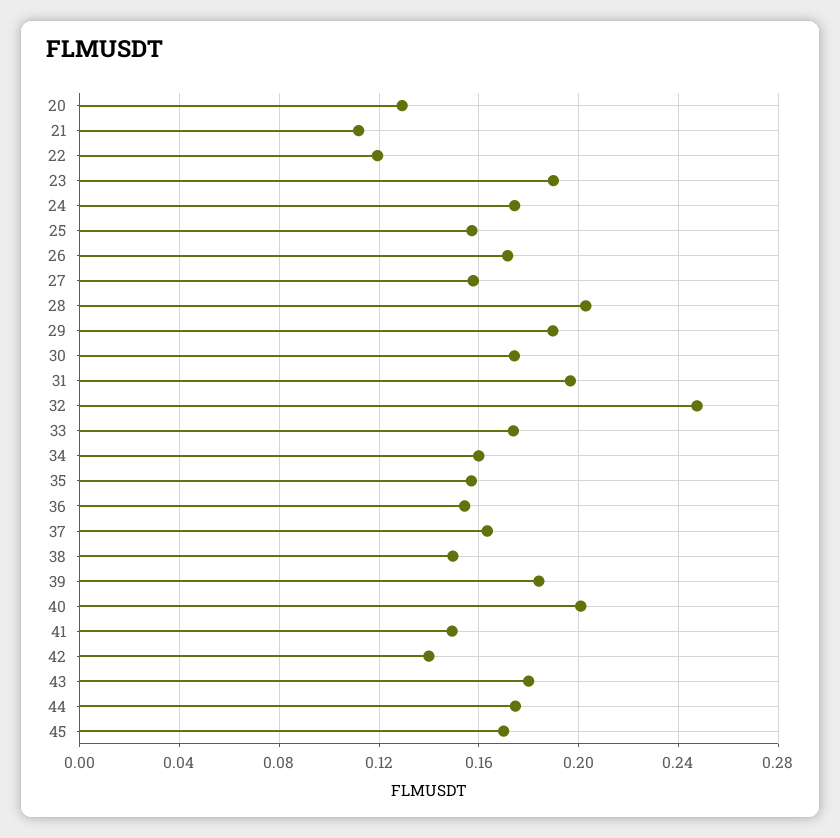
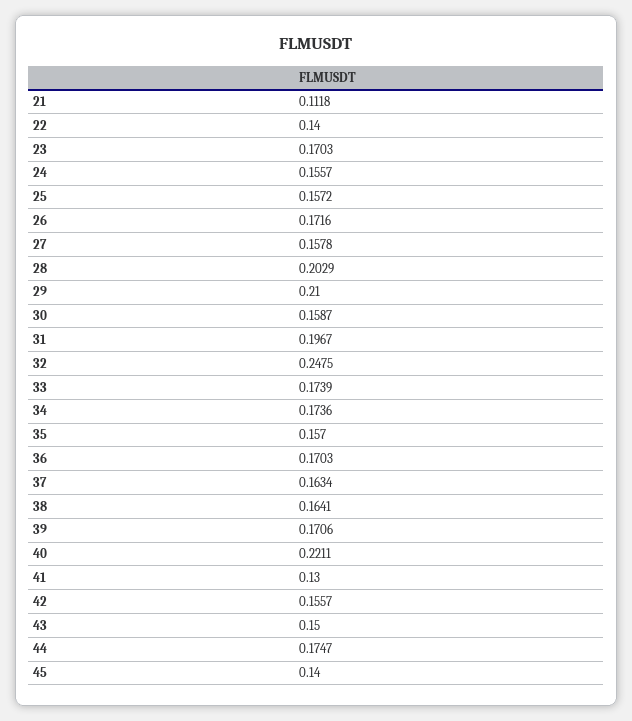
  {
-   "20": 0.13,
    "21": 0.1118,
-   "22": 0.12,
+   "22": 0.14,
-   "23": 0.19,
+   "23": 0.1703,
-   "24": 0.175,
+   "24": 0.1557,
    "25": 0.1572,
    "26": 0.1716,
    "27": 0.1578,
    "28": 0.2029,
-   "29": 0.19,
+   "29": 0.21,
-   "30": 0.175,
+   "30": 0.1587,
    "31": 0.1967,
    "32": 0.2475,
    "33": 0.1739,
-   "34": 0.16,
+   "34": 0.1736,
    "35": 0.157,
-   "36": 0.155,
+   "36": 0.1703,
    "37": 0.1634,
-   "38": 0.15,
+   "38": 0.1641,
-   "39": 0.185,
+   "39": 0.1706,
-   "40": 0.2,
+   "40": 0.2211,
-   "41": 0.15,
+   "41": 0.13,
-   "42": 0.14,
+   "42": 0.1557,
-   "43": 0.18,
+   "43": 0.15,
    "44": 0.1747,
-   "45": 0.17
+   "45": 0.14
  }

